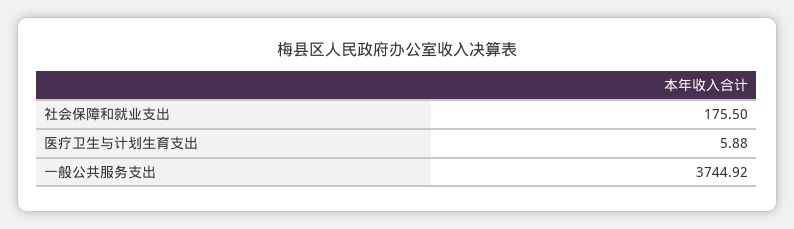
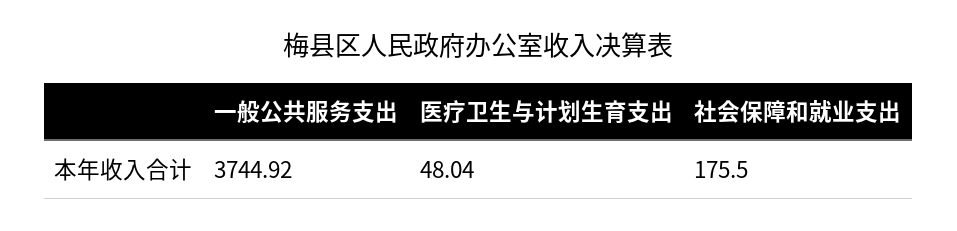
  {
    "社会保障和就业支出": 175.5,
-   "医疗卫生与计划生育支出": 5.88,
+   "医疗卫生与计划生育支出": 48.04,
    "一般公共服务支出": 3744.92
  }

